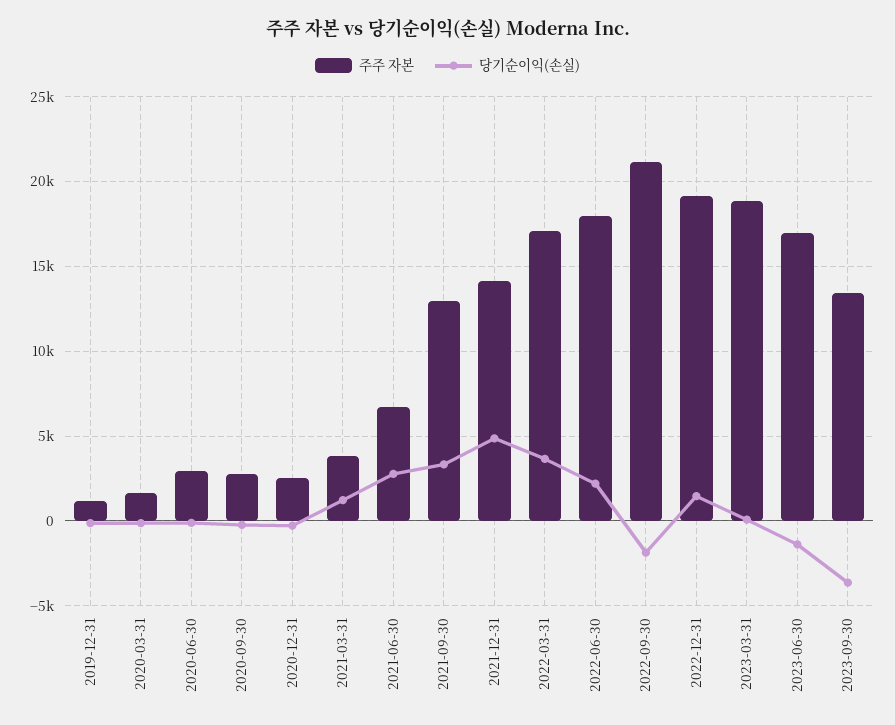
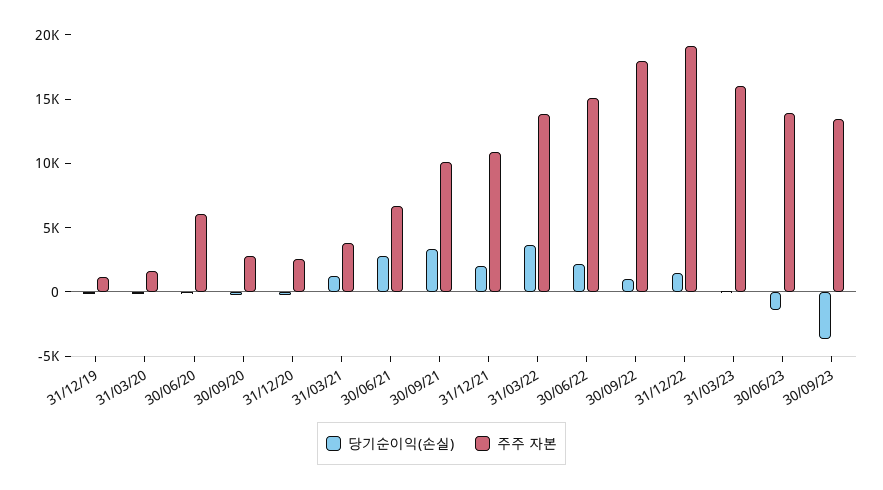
  {
    "주주 자본": {
      "2019-12-31": 1000,
      "2020-03-31": 1500,
-     "2020-06-30": 3000,
+     "2020-06-30": 6000,
      "2020-09-30": 3000,
      "2020-12-31": 2500,
      "2021-03-31": 4000,
      "2021-06-30": 6500,
-     "2021-09-30": 13000,
+     "2021-09-30": 10000,
-     "2021-12-31": 14000,
+     "2021-12-31": 11000,
-     "2022-03-31": 17000,
+     "2022-03-31": 14000,
-     "2022-06-30": 18000,
+     "2022-06-30": 15000,
-     "2022-09-30": 21000,
+     "2022-09-30": 18000,
      "2022-12-31": 19000,
-     "2023-03-31": 19000,
+     "2023-03-31": 16000,
-     "2023-06-30": 17000,
+     "2023-06-30": 14000,
      "2023-09-30": 13500
    },
    "당기순이익(손실)": {
      "2019-12-31": 0,
      "2020-03-31": 0,
      "2020-06-30": 0,
      "2020-09-30": 0,
      "2020-12-31": -500,
      "2021-03-31": 1000,
      "2021-06-30": 3000,
      "2021-09-30": 3500,
-     "2021-12-31": 5000,
+     "2021-12-31": 2000,
      "2022-03-31": 3500,
      "2022-06-30": 2000,
-     "2022-09-30": -2000,
+     "2022-09-30": 1000,
      "2022-12-31": 1500,
      "2023-03-31": 0,
      "2023-06-30": -1500,
      "2023-09-30": -3500
    }
  }

